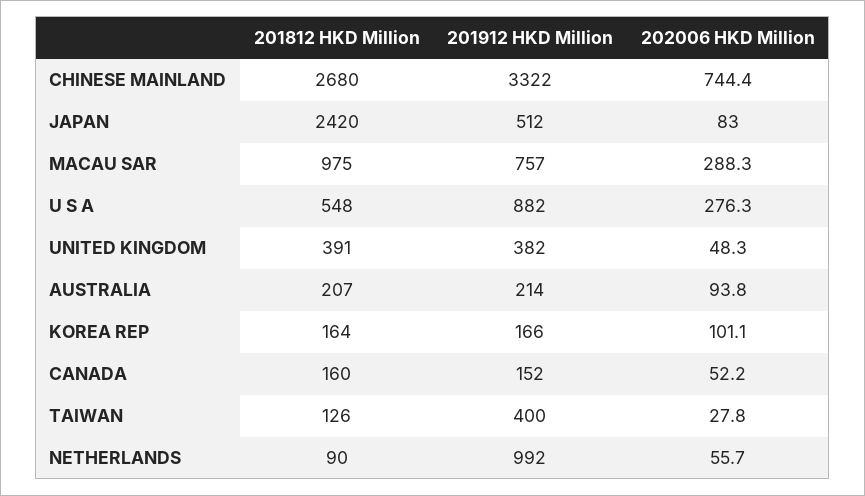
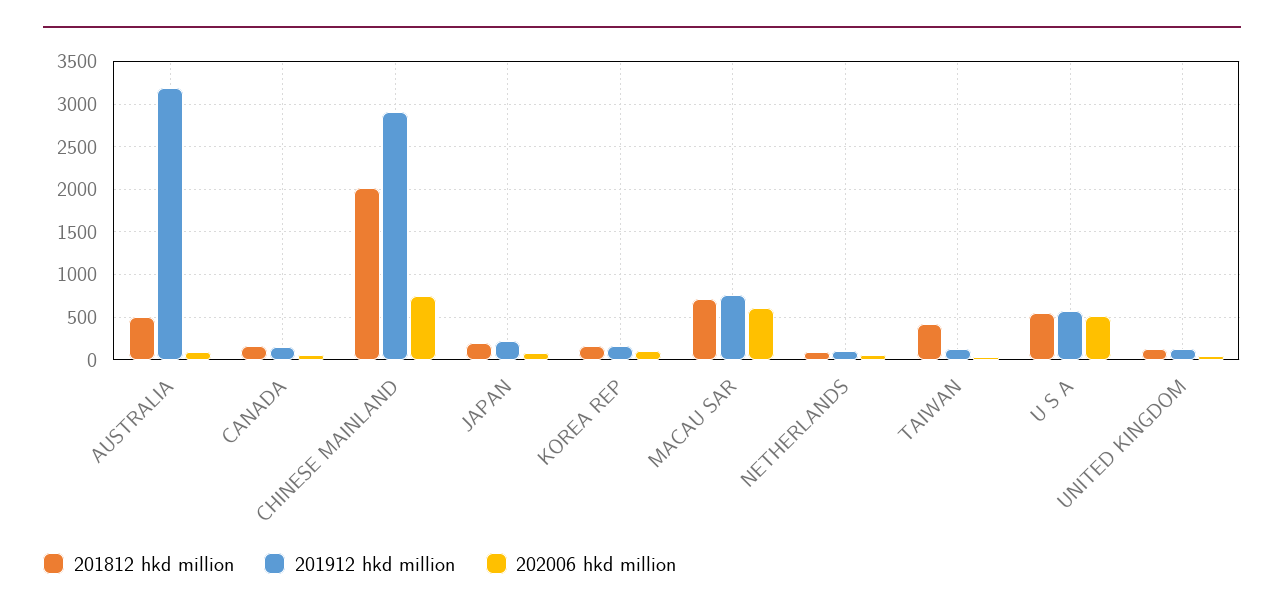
  {
    "201812 HKD Million": {
-     "CHINESE MAINLAND": 2680,
+     "CHINESE MAINLAND": 2000,
-     "JAPAN": 2420,
+     "JAPAN": 200,
-     "MACAU SAR": 975,
+     "MACAU SAR": 700,
      "U S A": 548,
-     "UNITED KINGDOM": 391,
+     "UNITED KINGDOM": 100,
-     "AUSTRALIA": 207,
+     "AUSTRALIA": 500,
      "KOREA REP": 164,
      "CANADA": 160,
-     "TAIWAN": 126,
+     "TAIWAN": 400,
      "NETHERLANDS": 90
    },
    "201912 HKD Million": {
-     "CHINESE MAINLAND": 3322,
+     "CHINESE MAINLAND": 2900,
-     "JAPAN": 512,
+     "JAPAN": 200,
      "MACAU SAR": 757,
-     "U S A": 882,
+     "U S A": 600,
-     "UNITED KINGDOM": 382,
+     "UNITED KINGDOM": 100,
-     "AUSTRALIA": 214,
+     "AUSTRALIA": 3200,
      "KOREA REP": 166,
      "CANADA": 152,
-     "TAIWAN": 400,
+     "TAIWAN": 100,
-     "NETHERLANDS": 992
+     "NETHERLANDS": 100
    },
    "202006 HKD Million": {
      "CHINESE MAINLAND": 744.4,
      "JAPAN": 83,
-     "MACAU SAR": 288.3,
+     "MACAU SAR": 600,
-     "U S A": 276.3,
+     "U S A": 500,
      "UNITED KINGDOM": 48.3,
      "AUSTRALIA": 93.8,
      "KOREA REP": 101.1,
      "CANADA": 52.2,
      "TAIWAN": 27.8,
      "NETHERLANDS": 55.7
    }
  }

